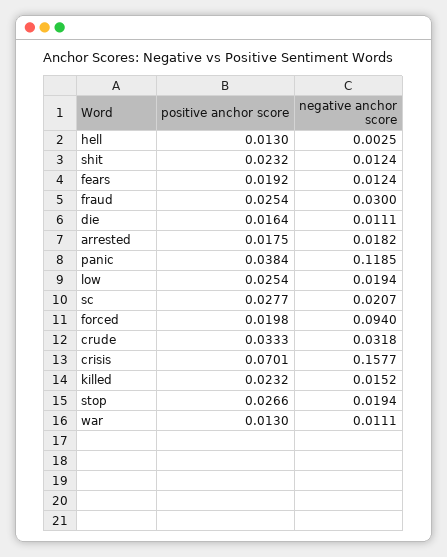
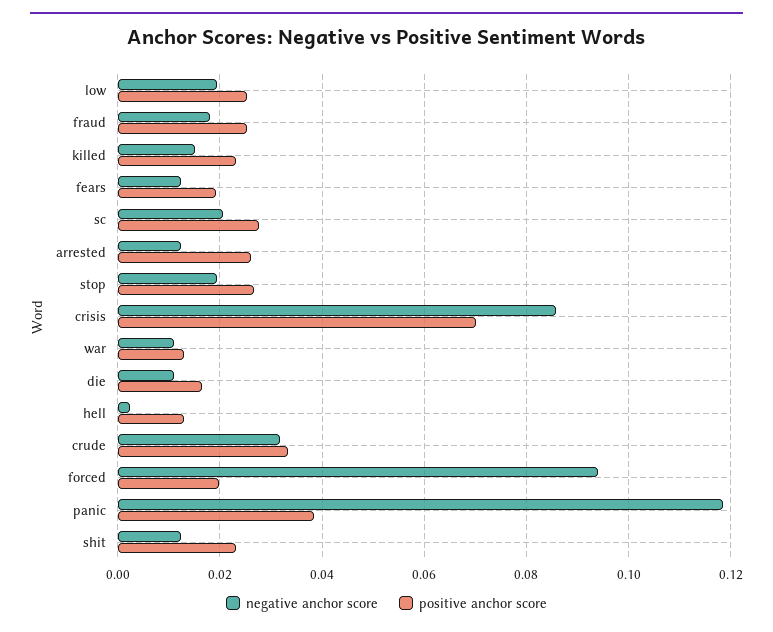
  {
    "positive anchor score": {
      "hell": 0.013,
      "shit": 0.0232,
      "fears": 0.0192,
      "fraud": 0.0254,
      "die": 0.0164,
-     "arrested": 0.0175,
+     "arrested": 0.026,
      "panic": 0.0384,
      "low": 0.0254,
      "sc": 0.0277,
      "forced": 0.0198,
      "crude": 0.0333,
      "crisis": 0.0701,
      "killed": 0.0232,
      "stop": 0.0266,
      "war": 0.013
    },
    "negative anchor score": {
      "hell": 0.0025,
      "shit": 0.0124,
      "fears": 0.0124,
-     "fraud": 0.03,
+     "fraud": 0.018,
      "die": 0.0111,
-     "arrested": 0.0182,
+     "arrested": 0.012,
      "panic": 0.1185,
      "low": 0.0194,
      "sc": 0.0207,
      "forced": 0.094,
      "crude": 0.0318,
-     "crisis": 0.1577,
+     "crisis": 0.086,
      "killed": 0.0152,
      "stop": 0.0194,
      "war": 0.0111
    }
  }

